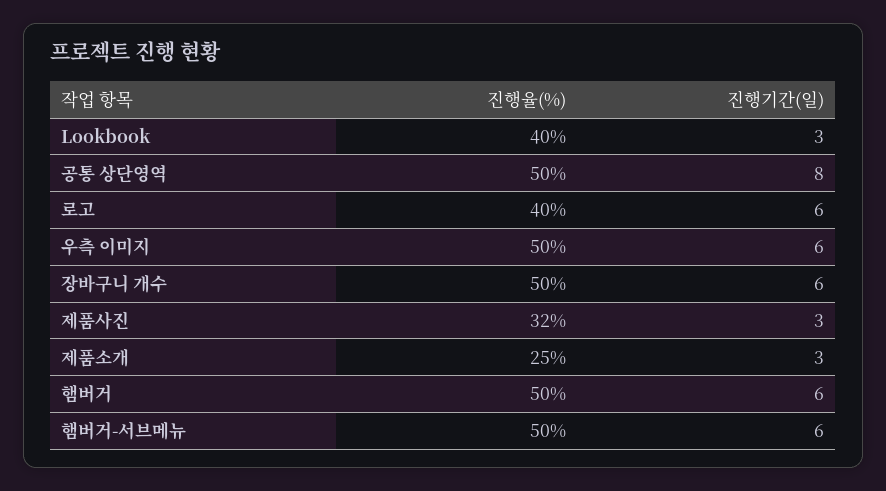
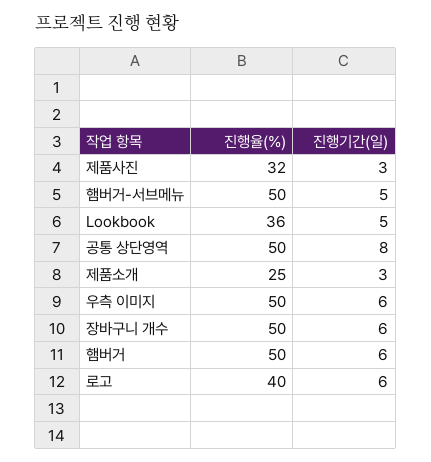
  {
    "진행율(%)": {
-     "Lookbook": 40,
+     "Lookbook": 36,
      "공통 상단영역": 50,
      "로고": 40,
      "우측 이미지": 50,
      "장바구니 개수": 50,
      "제품사진": 32,
      "제품소개": 25,
      "햄버거": 50,
      "햄버거-서브메뉴": 50
    },
    "진행기간(일)": {
-     "Lookbook": 3,
+     "Lookbook": 5,
      "공통 상단영역": 8,
      "로고": 6,
      "우측 이미지": 6,
      "장바구니 개수": 6,
      "제품사진": 3,
      "제품소개": 3,
      "햄버거": 6,
-     "햄버거-서브메뉴": 6
+     "햄버거-서브메뉴": 5
    }
  }

